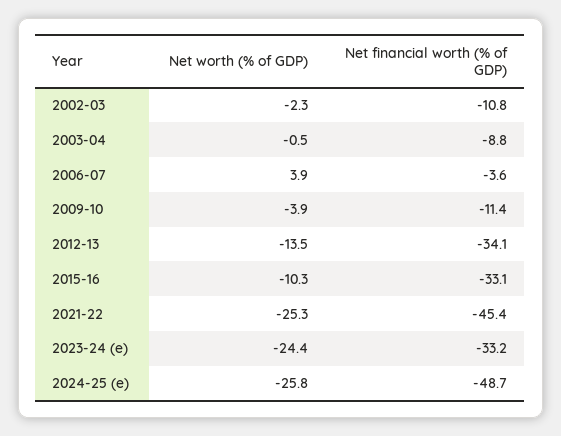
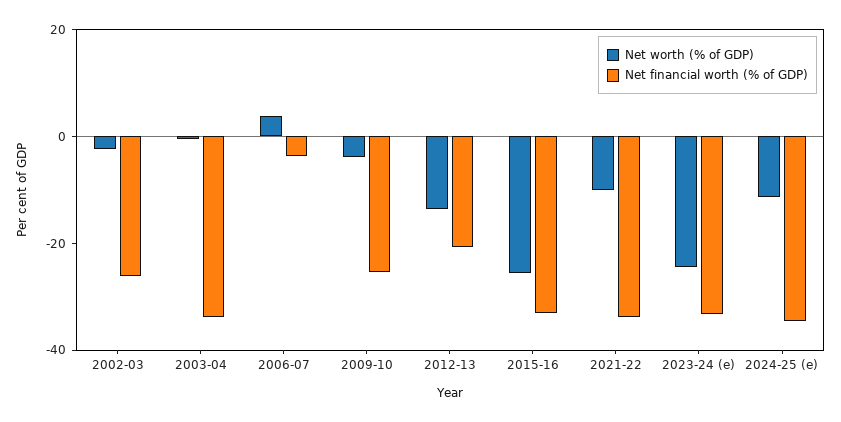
  {
    "Net worth (% of GDP)": {
      "2002-03": -2.3,
      "2003-04": -0.5,
      "2006-07": 3.9,
      "2009-10": -3.9,
      "2012-13": -13.5,
-     "2015-16": -10.3,
+     "2015-16": -25,
-     "2021-22": -25.3,
+     "2021-22": -10,
      "2023-24 (e)": -24.4,
-     "2024-25 (e)": -25.8
+     "2024-25 (e)": -10
    },
    "Net financial worth (% of GDP)": {
-     "2002-03": -10.8,
+     "2002-03": -25,
-     "2003-04": -8.8,
+     "2003-04": -35,
      "2006-07": -3.6,
-     "2009-10": -11.4,
+     "2009-10": -25,
-     "2012-13": -34.1,
+     "2012-13": -20,
      "2015-16": -33.1,
-     "2021-22": -45.4,
+     "2021-22": -35,
      "2023-24 (e)": -33.2,
-     "2024-25 (e)": -48.7
+     "2024-25 (e)": -35
    }
  }

